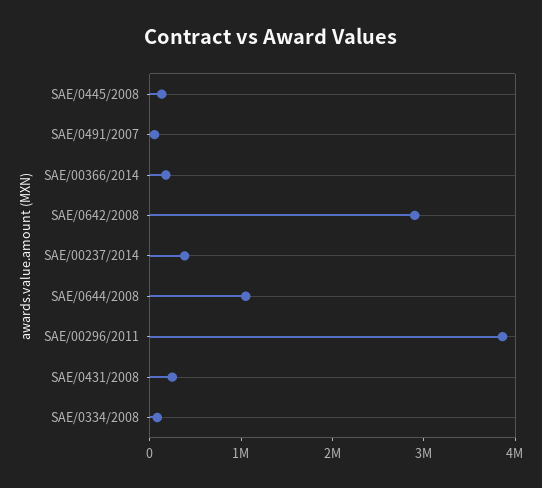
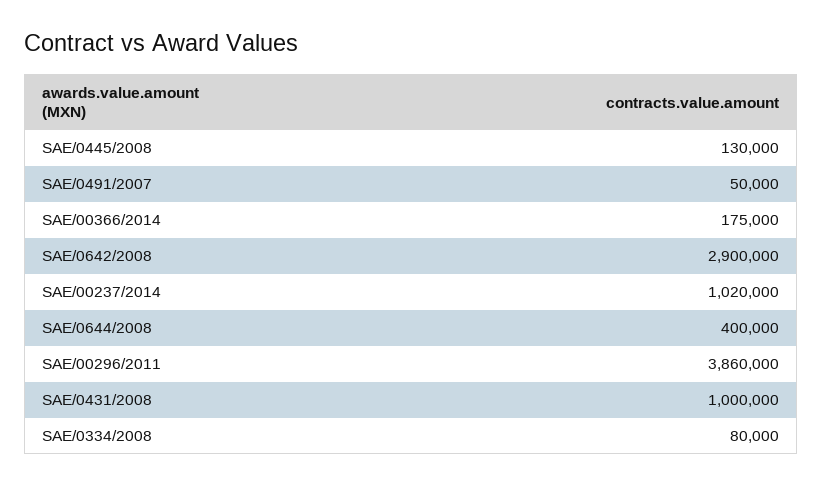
  {
    "SAE/0445/2008": 130000,
    "SAE/0491/2007": 50000,
    "SAE/00366/2014": 175000,
    "SAE/0642/2008": 2900000,
-   "SAE/00237/2014": 400000,
+   "SAE/00237/2014": 1020000,
-   "SAE/0644/2008": 1000000,
+   "SAE/0644/2008": 400000,
    "SAE/00296/2011": 3860000,
-   "SAE/0431/2008": 200000,
+   "SAE/0431/2008": 1000000,
    "SAE/0334/2008": 80000
  }

